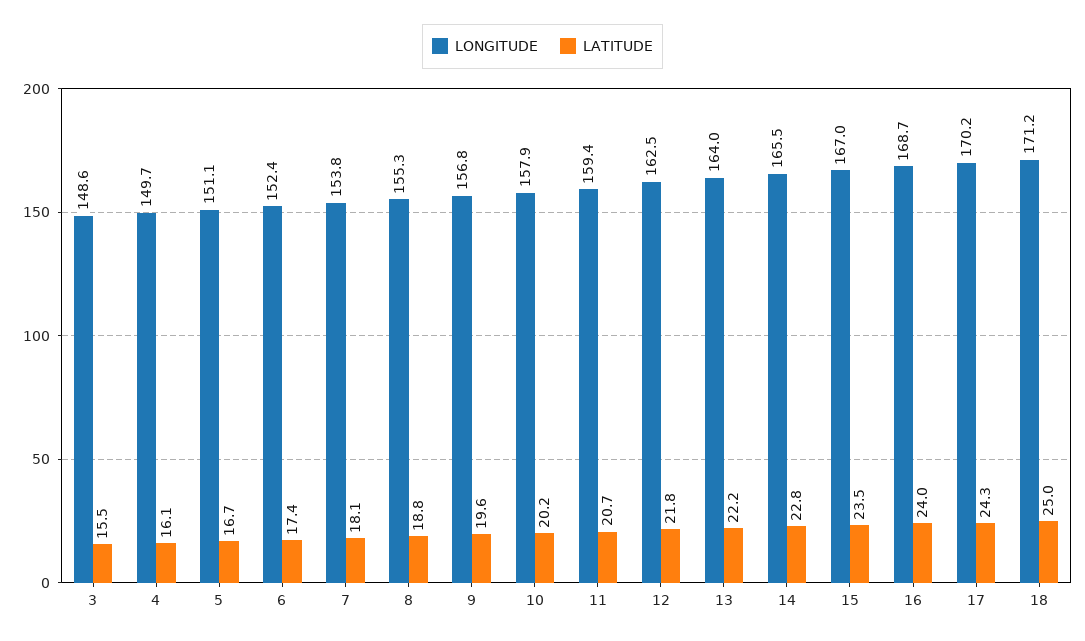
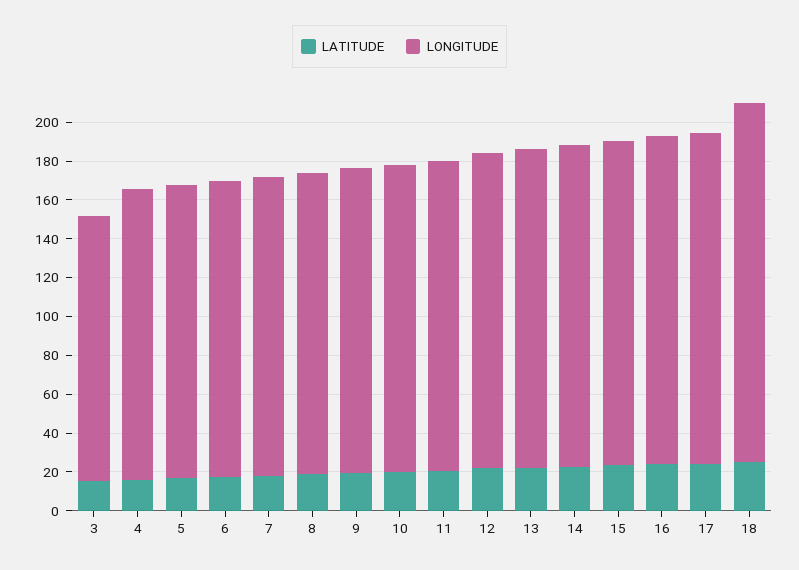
  {
    "LONGITUDE": {
-     "3": 148.6,
+     "3": 135,
      "4": 149.7,
      "5": 151.1,
      "6": 152.4,
      "7": 153.8,
      "8": 155.3,
      "9": 156.8,
      "10": 157.9,
      "11": 159.4,
      "12": 162.5,
      "13": 164,
      "14": 165.5,
      "15": 167,
      "16": 168.7,
      "17": 170.2,
-     "18": 171.2
+     "18": 185
    },
    "LATITUDE": {
      "3": 15.5,
      "4": 16.1,
      "5": 16.7,
      "6": 17.4,
      "7": 18.1,
      "8": 18.8,
      "9": 19.6,
      "10": 20.2,
      "11": 20.7,
      "12": 21.8,
      "13": 22.2,
      "14": 22.8,
      "15": 23.5,
      "16": 24,
      "17": 24.3,
      "18": 25
    }
  }

